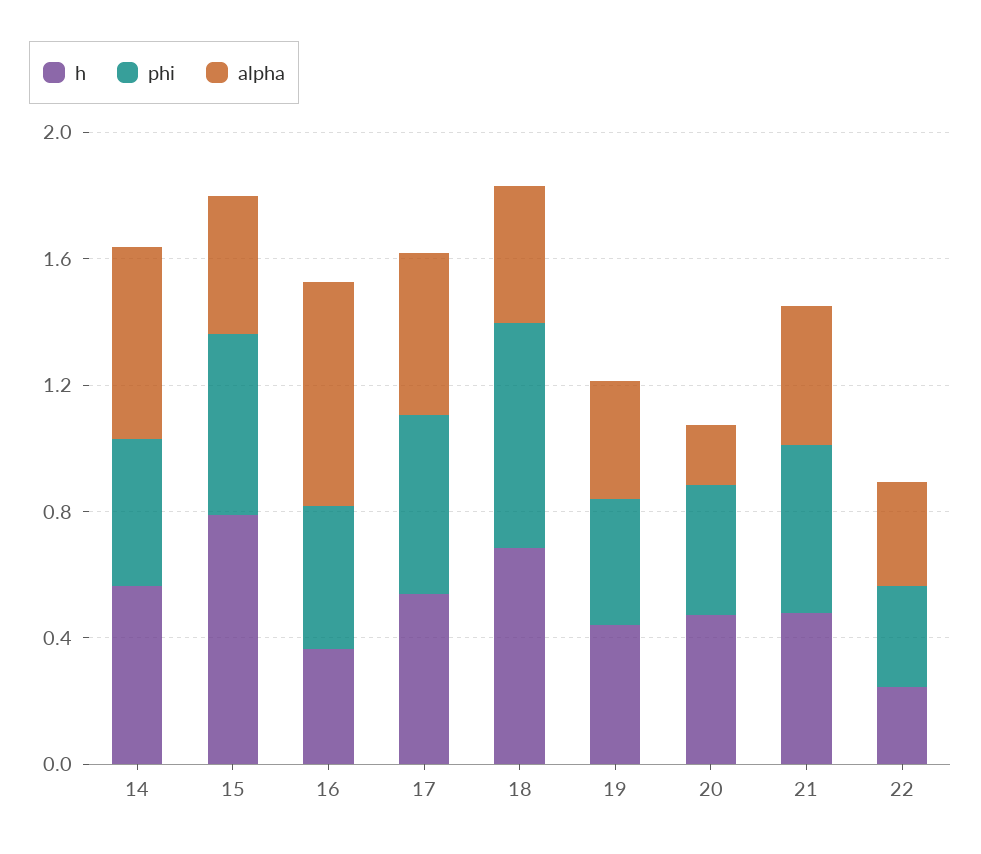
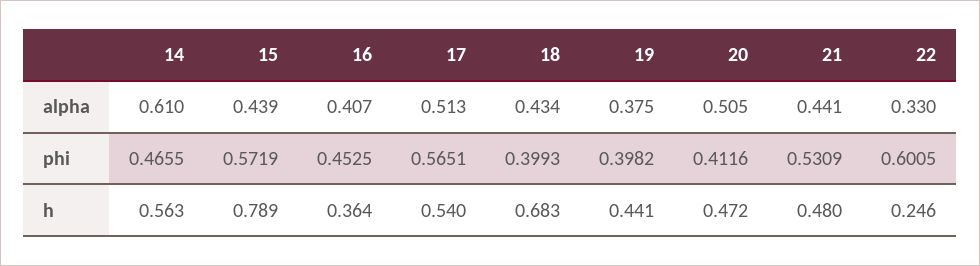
  {
    "h": {
      "14": 0.563,
      "15": 0.789,
      "16": 0.364,
      "17": 0.54,
      "18": 0.683,
      "19": 0.441,
      "20": 0.472,
      "21": 0.48,
      "22": 0.246
    },
    "phi": {
      "14": 0.4655,
      "15": 0.5719,
      "16": 0.4525,
      "17": 0.5651,
-     "18": 0.7,
+     "18": 0.3993,
      "19": 0.3982,
      "20": 0.4116,
      "21": 0.5309,
-     "22": 0.3
+     "22": 0.6005
    },
    "alpha": {
      "14": 0.61,
      "15": 0.439,
-     "16": 0.7,
+     "16": 0.407,
      "17": 0.513,
      "18": 0.434,
      "19": 0.375,
-     "20": 0.2,
+     "20": 0.505,
      "21": 0.441,
      "22": 0.33
    }
  }

